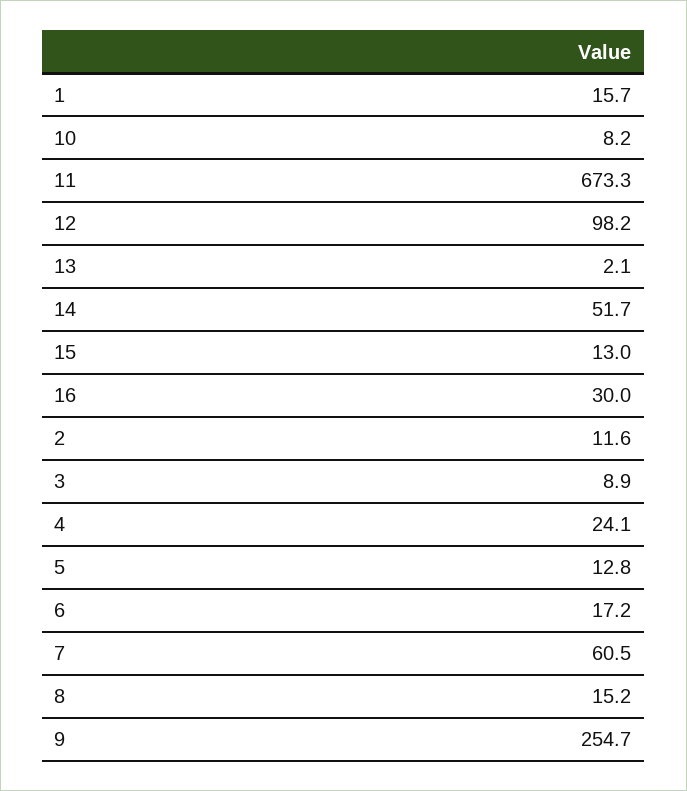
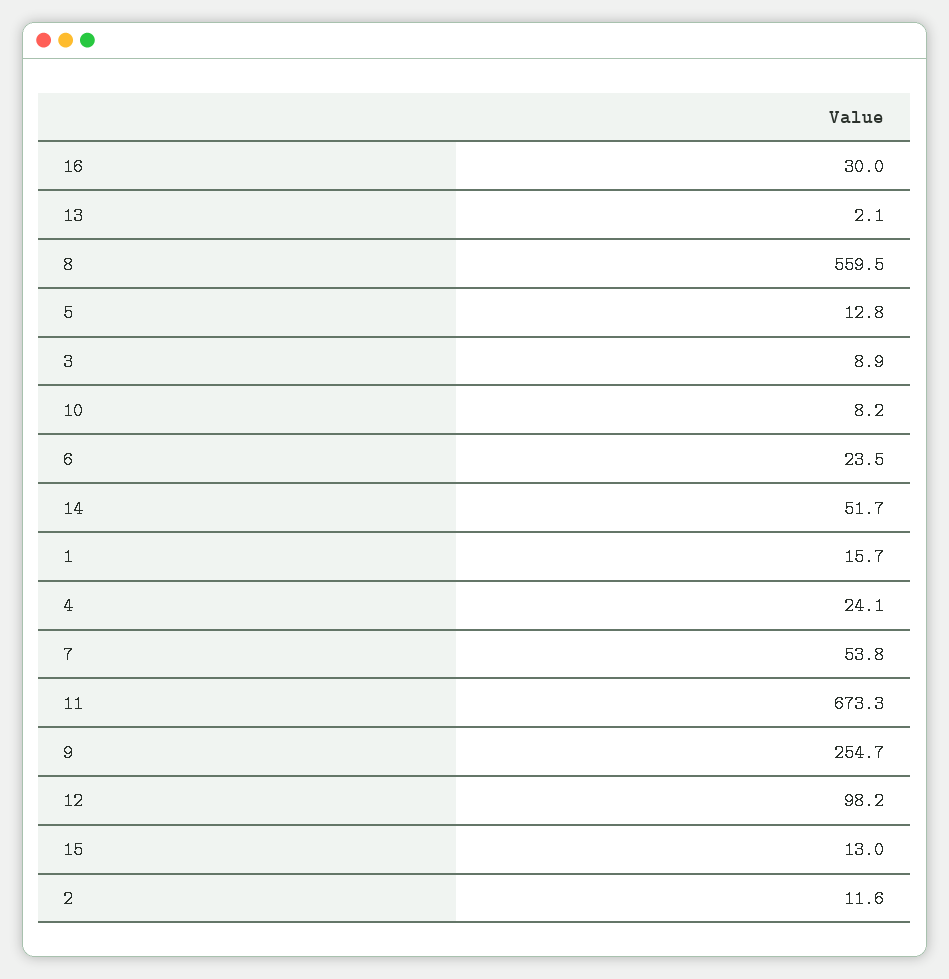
  {
    "1": 15.7,
    "10": 8.2,
    "11": 673.3,
    "12": 98.2,
    "13": 2.1,
    "14": 51.7,
    "15": 13,
    "16": 30,
    "2": 11.6,
    "3": 8.9,
    "4": 24.1,
    "5": 12.8,
-   "6": 17.2,
+   "6": 23.5,
-   "7": 60.5,
+   "7": 53.8,
-   "8": 15.2,
+   "8": 559.5,
    "9": 254.7
  }

